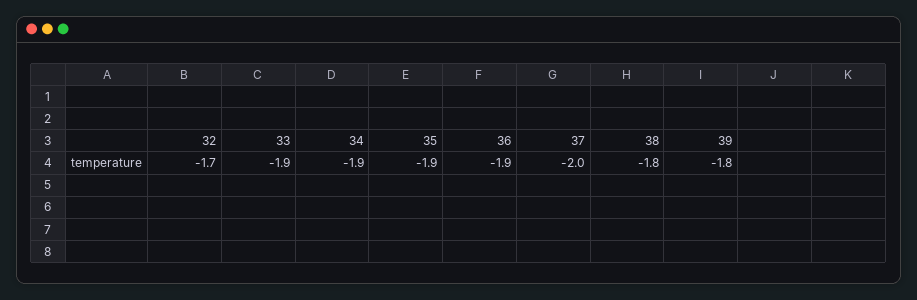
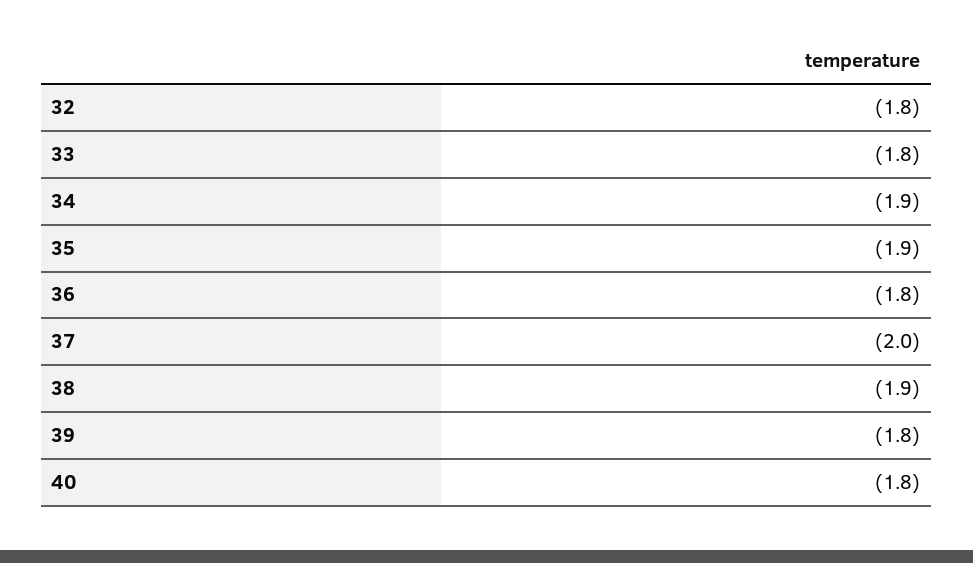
  {
-   "32": -1.7,
+   "32": -1.8,
-   "33": -1.9,
+   "33": -1.8,
    "34": -1.9,
    "35": -1.9,
-   "36": -1.9,
+   "36": -1.8,
    "37": -2,
-   "38": -1.8,
+   "38": -1.9,
-   "39": -1.8
+   "39": -1.8,
+   "40": -1.8
  }

